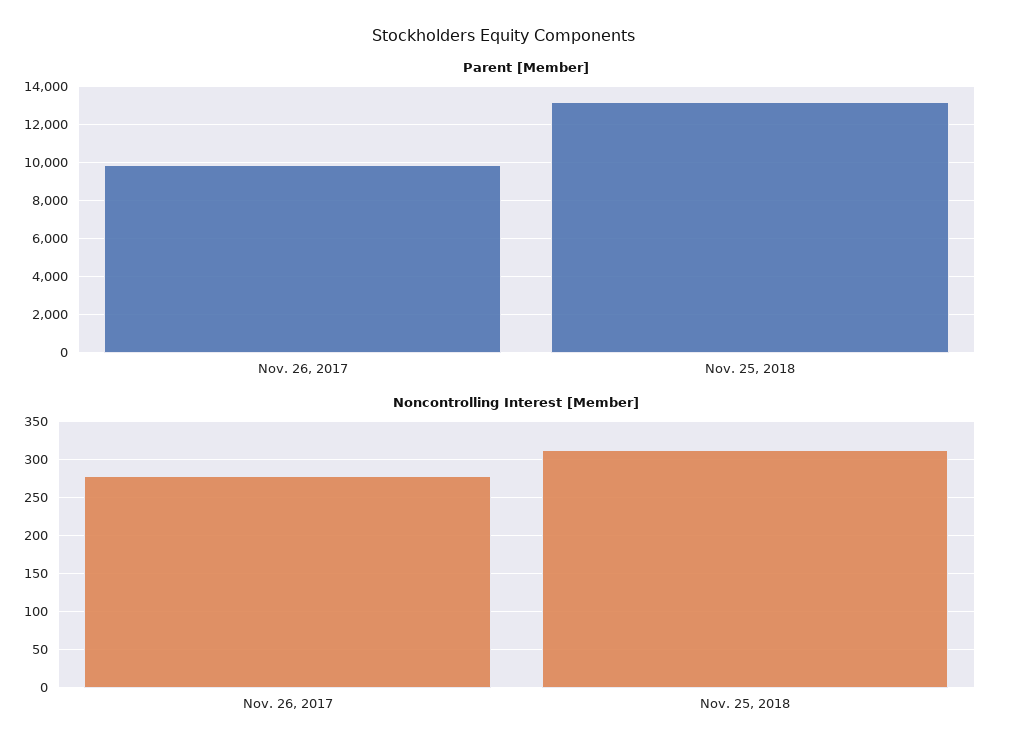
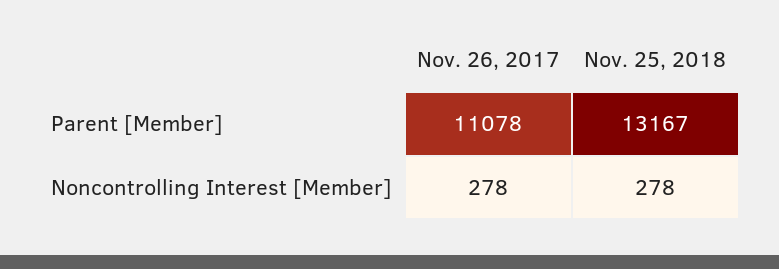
  {
    "Parent [Member]": {
-     "Nov. 26, 2017": 10000,
+     "Nov. 26, 2017": 11078,
      "Nov. 25, 2018": 13167
    },
    "Noncontrolling Interest [Member]": {
      "Nov. 26, 2017": 278,
-     "Nov. 25, 2018": 310
+     "Nov. 25, 2018": 278
    }
  }

